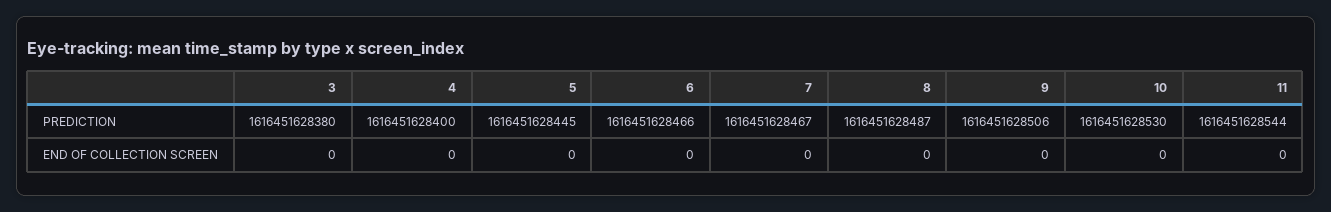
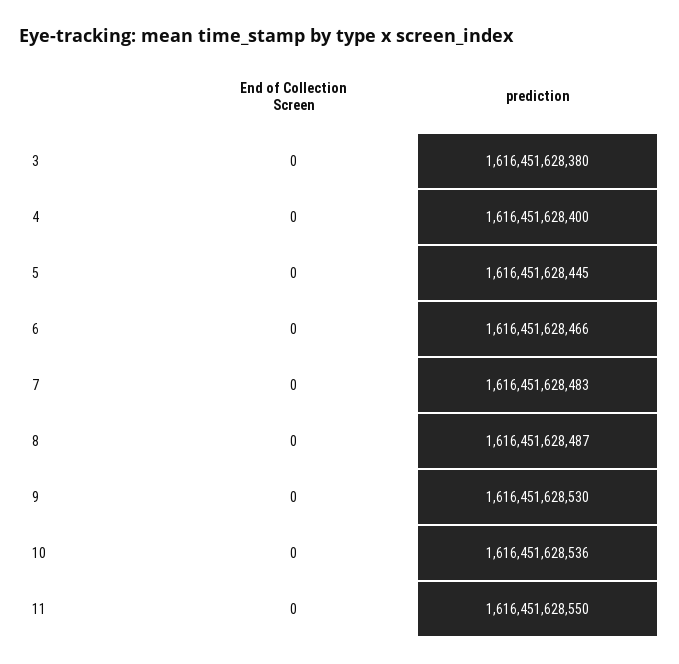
  {
    "3": {
      "PREDICTION": 1616451628380,
      "END OF COLLECTION SCREEN": 0
    },
    "4": {
      "PREDICTION": 1616451628400,
      "END OF COLLECTION SCREEN": 0
    },
    "5": {
      "PREDICTION": 1616451628445,
      "END OF COLLECTION SCREEN": 0
    },
    "6": {
      "PREDICTION": 1616451628466,
      "END OF COLLECTION SCREEN": 0
    },
    "7": {
-     "PREDICTION": 1616451628467,
+     "PREDICTION": 1616451628483,
      "END OF COLLECTION SCREEN": 0
    },
    "8": {
      "PREDICTION": 1616451628487,
      "END OF COLLECTION SCREEN": 0
    },
    "9": {
-     "PREDICTION": 1616451628506,
+     "PREDICTION": 1616451628530,
      "END OF COLLECTION SCREEN": 0
    },
    "10": {
-     "PREDICTION": 1616451628530,
+     "PREDICTION": 1616451628536,
      "END OF COLLECTION SCREEN": 0
    },
    "11": {
-     "PREDICTION": 1616451628544,
+     "PREDICTION": 1616451628550,
      "END OF COLLECTION SCREEN": 0
    }
  }

